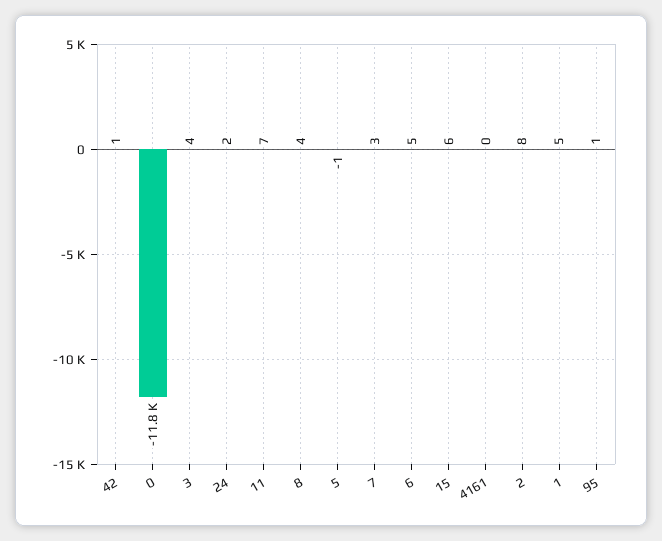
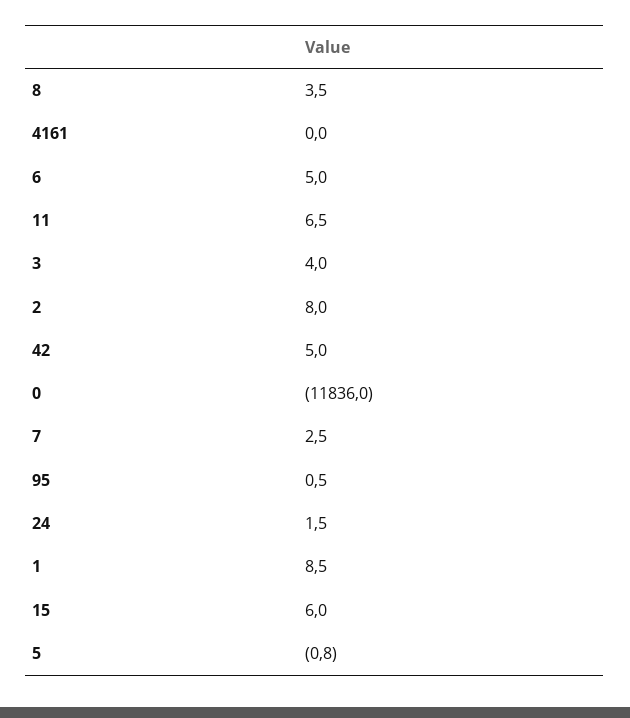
  {
-   "42": 1,
+   "42": 5,
    "0": -11836,
    "3": 4,
    "24": 1.5,
    "11": 6.5,
    "8": 3.5,
    "5": -0.8,
    "7": 2.5,
    "6": 5,
    "15": 6,
    "4161": 0,
    "2": 8,
-   "1": 5,
+   "1": 8.5,
    "95": 0.5
  }

